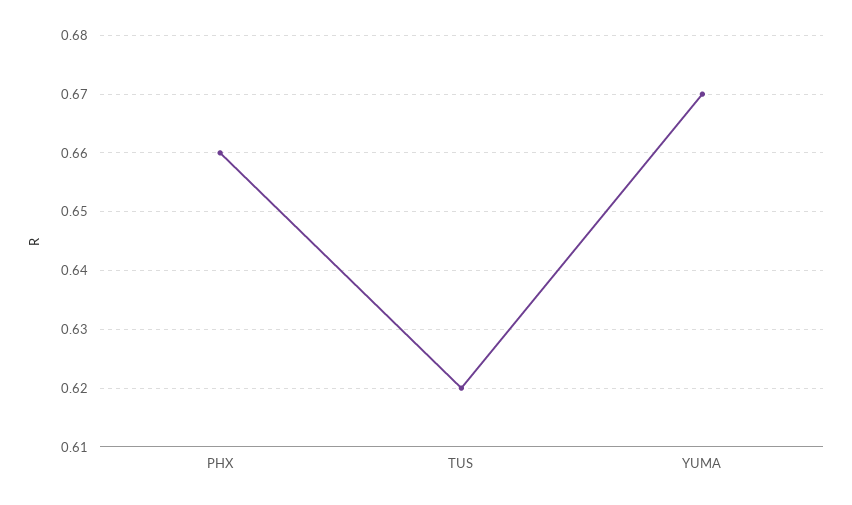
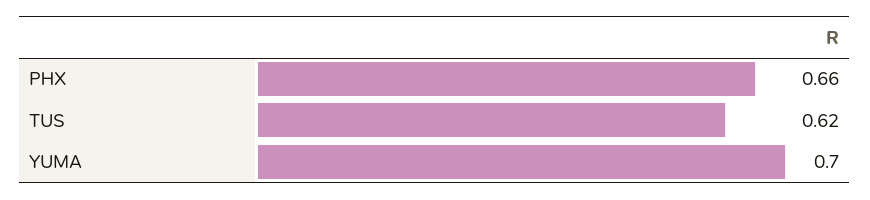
  {
    "PHX": 0.66,
    "TUS": 0.62,
-   "YUMA": 0.67
+   "YUMA": 0.7
  }

